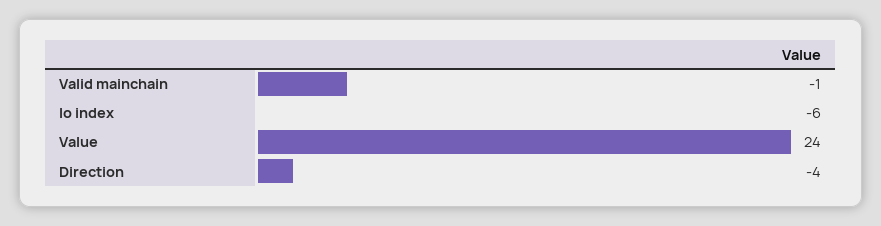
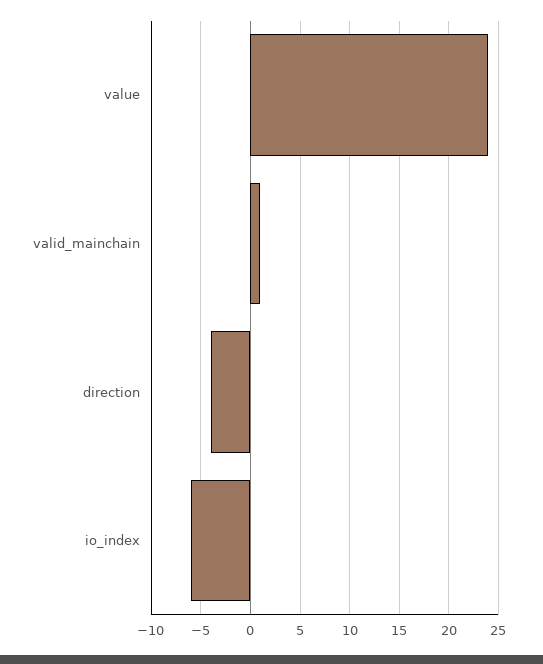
  {
-   "Valid mainchain": -1,
+   "Valid mainchain": 1,
    "Io index": -6,
    "Value": 24,
    "Direction": -4
  }

